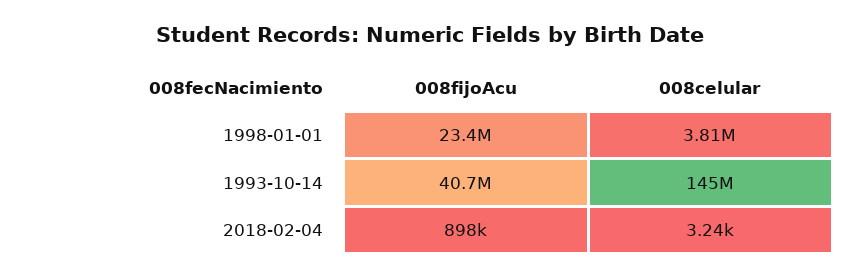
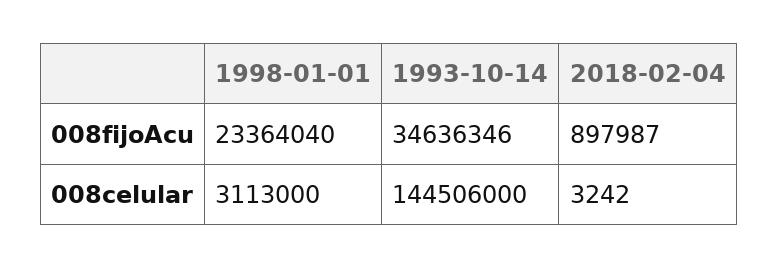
  {
    "008fijoAcu": {
      "1998-01-01": 23364040,
-     "1993-10-14": 40700000,
+     "1993-10-14": 34636346,
      "2018-02-04": 897987
    },
    "008celular": {
-     "1998-01-01": 3810000,
+     "1998-01-01": 3113000,
      "1993-10-14": 144506000,
      "2018-02-04": 3242
    }
  }

